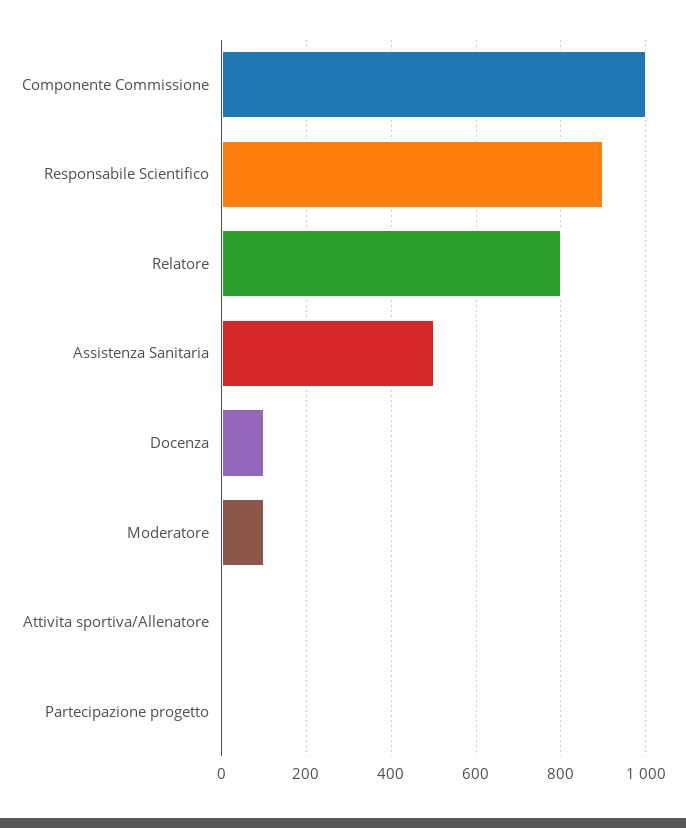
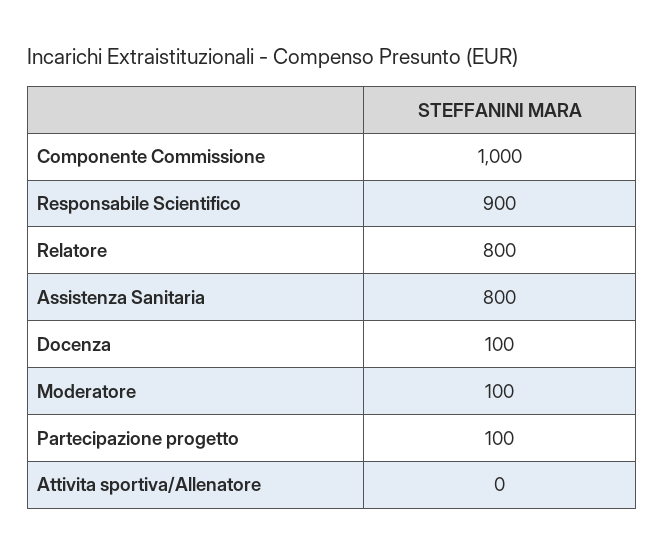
  {
    "Componente Commissione": 1000,
    "Responsabile Scientifico": 900,
    "Relatore": 800,
-   "Assistenza Sanitaria": 500,
+   "Assistenza Sanitaria": 800,
    "Docenza": 100,
    "Moderatore": 100,
    "Attivita sportiva/Allenatore": 0,
-   "Partecipazione progetto": 0
+   "Partecipazione progetto": 100
  }

